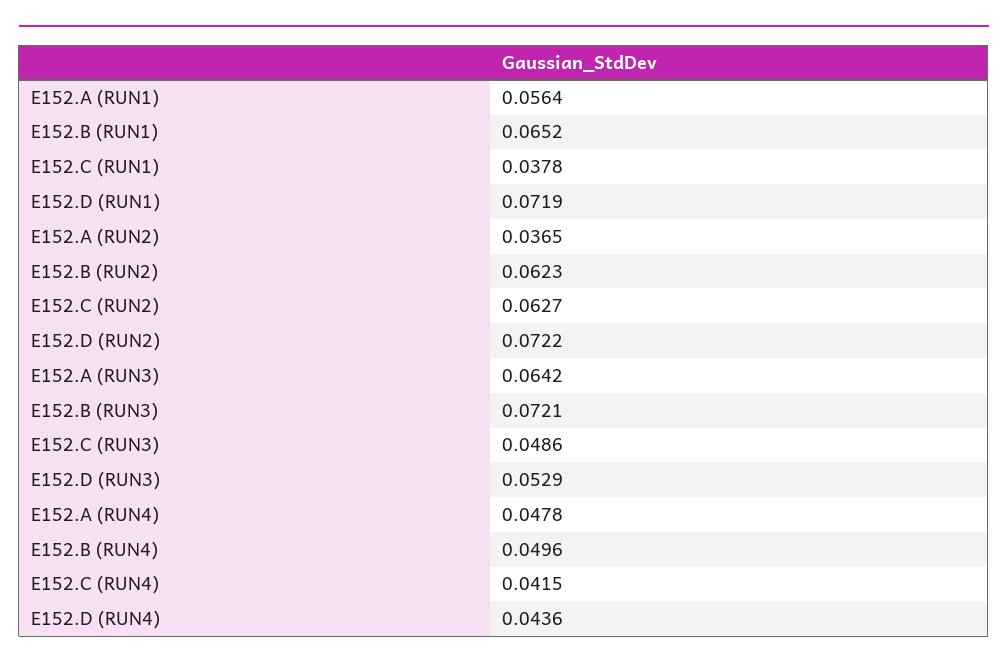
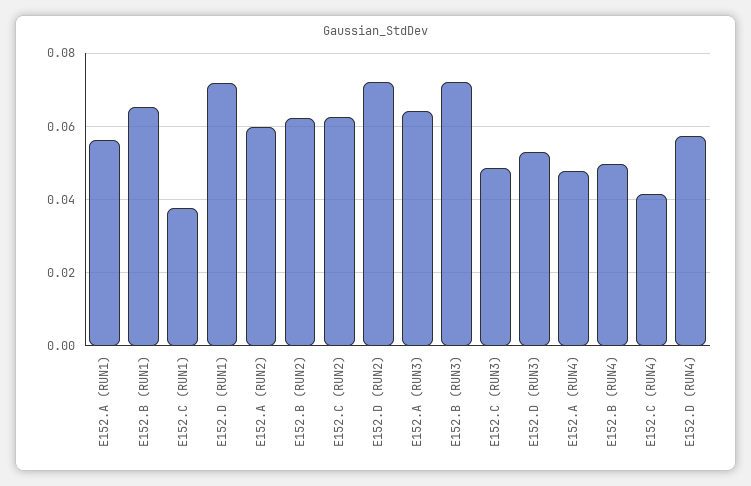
  {
    "E152.A (RUN1)": 0.0564,
    "E152.B (RUN1)": 0.0652,
    "E152.C (RUN1)": 0.0378,
    "E152.D (RUN1)": 0.0719,
-   "E152.A (RUN2)": 0.0365,
+   "E152.A (RUN2)": 0.06,
    "E152.B (RUN2)": 0.0623,
    "E152.C (RUN2)": 0.0627,
    "E152.D (RUN2)": 0.0722,
    "E152.A (RUN3)": 0.0642,
    "E152.B (RUN3)": 0.0721,
    "E152.C (RUN3)": 0.0486,
    "E152.D (RUN3)": 0.0529,
    "E152.A (RUN4)": 0.0478,
    "E152.B (RUN4)": 0.0496,
    "E152.C (RUN4)": 0.0415,
-   "E152.D (RUN4)": 0.0436
+   "E152.D (RUN4)": 0.058
  }

